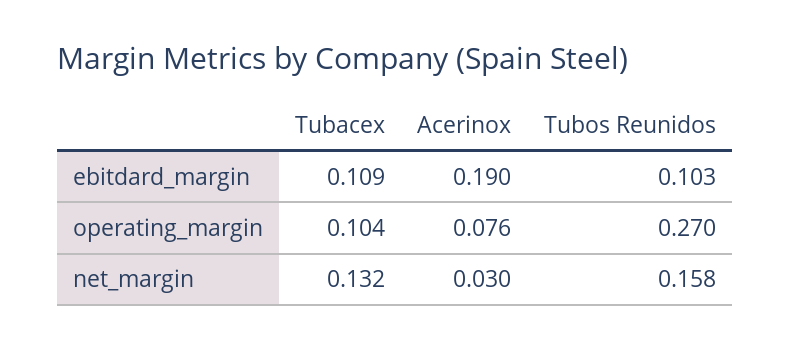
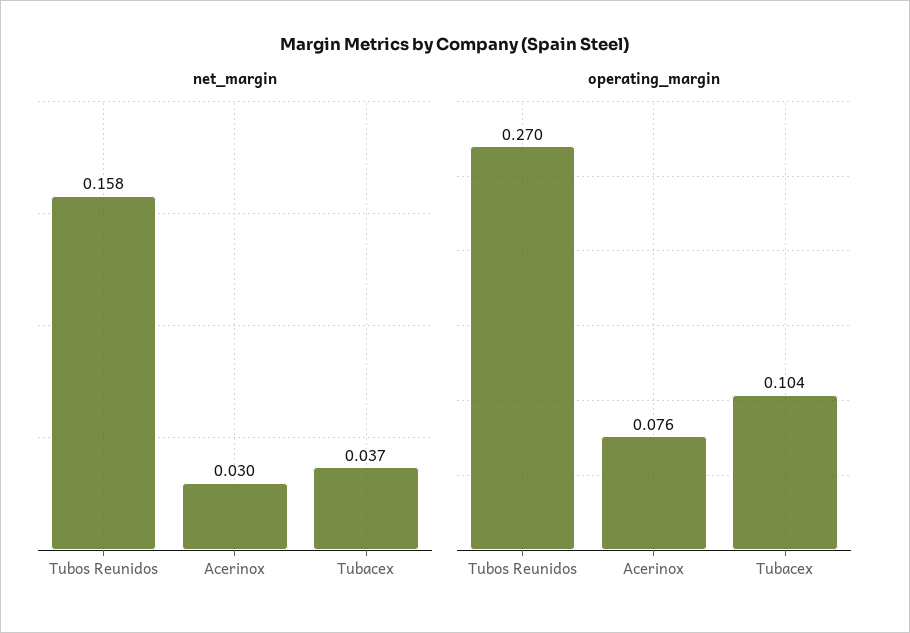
  {
-   "ebitdard_margin": {
-     "Tubacex": 0.109,
-     "Acerinox": 0.19,
-     "Tubos Reunidos": 0.103
-   },
    "operating_margin": {
      "Tubacex": 0.104,
      "Acerinox": 0.076,
      "Tubos Reunidos": 0.27
    },
    "net_margin": {
-     "Tubacex": 0.132,
+     "Tubacex": 0.037,
      "Acerinox": 0.03,
      "Tubos Reunidos": 0.158
    }
  }

